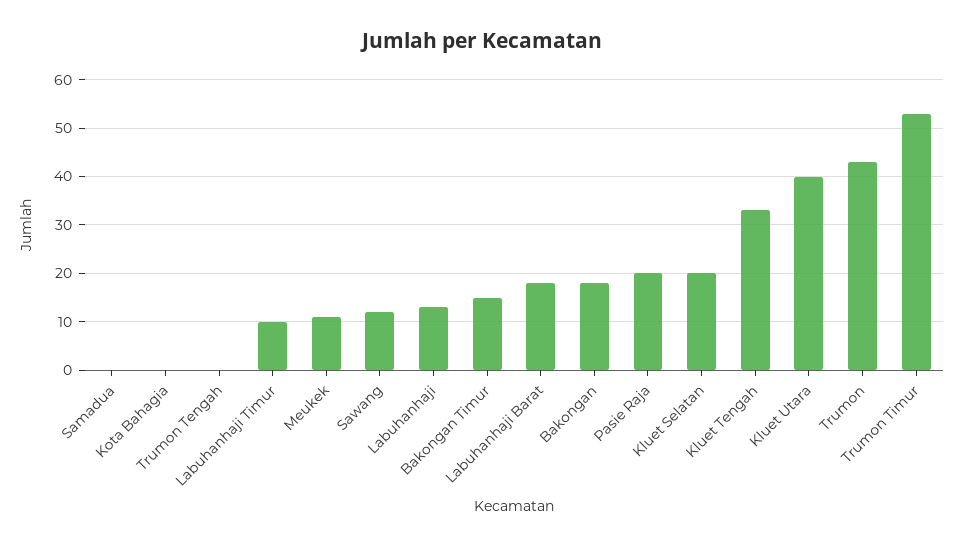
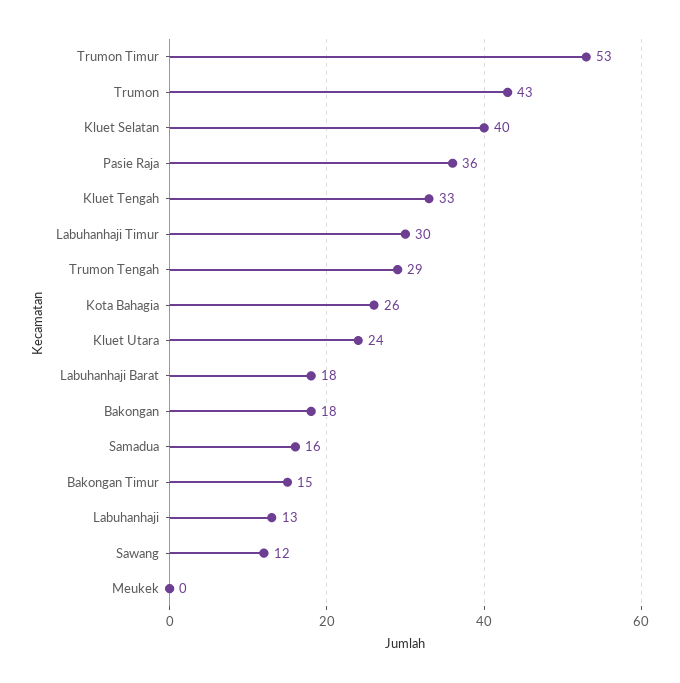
  {
-   "Samadua": 0,
+   "Samadua": 16,
-   "Kota Bahagia": 0,
+   "Kota Bahagia": 26,
-   "Trumon Tengah": 0,
+   "Trumon Tengah": 29,
-   "Labuhanhaji Timur": 10,
+   "Labuhanhaji Timur": 30,
-   "Meukek": 10,
+   "Meukek": 0,
    "Sawang": 12,
    "Labuhanhaji": 13,
    "Bakongan Timur": 15,
    "Labuhanhaji Barat": 18,
    "Bakongan": 18,
-   "Pasie Raja": 20,
+   "Pasie Raja": 36,
-   "Kluet Selatan": 20,
+   "Kluet Selatan": 40,
    "Kluet Tengah": 33,
-   "Kluet Utara": 40,
+   "Kluet Utara": 24,
    "Trumon": 43,
    "Trumon Timur": 53
  }

